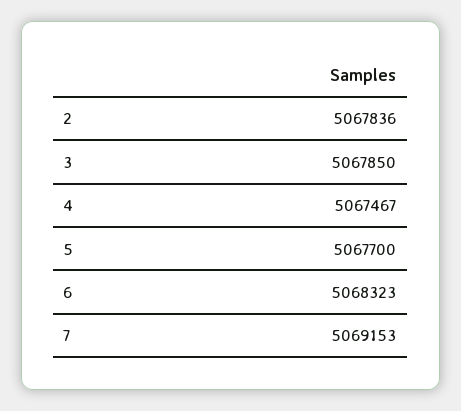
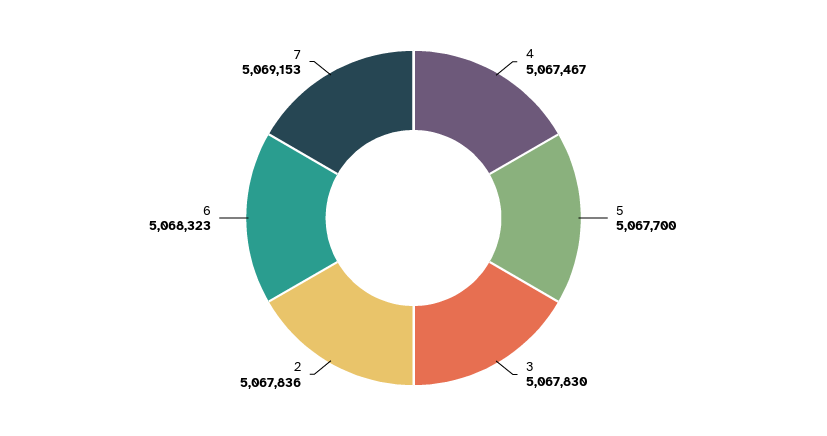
  {
    "2": 5067836,
-   "3": 5067850,
+   "3": 5067830,
    "4": 5067467,
    "5": 5067700,
    "6": 5068323,
    "7": 5069153
  }

